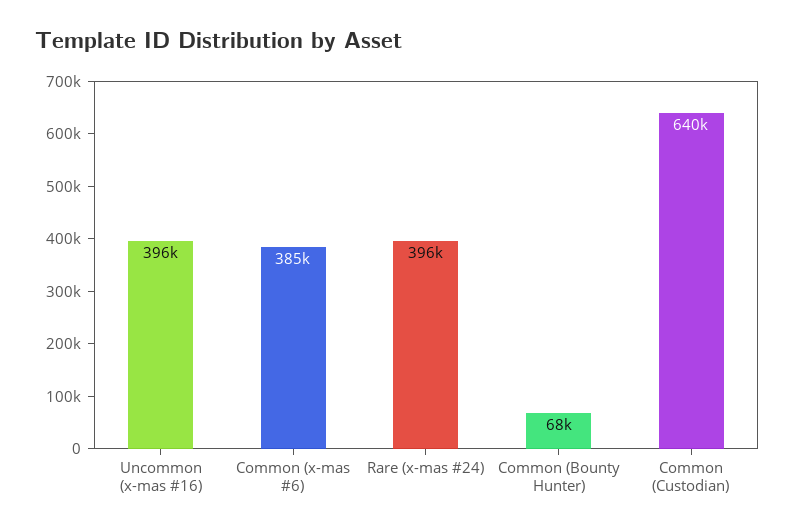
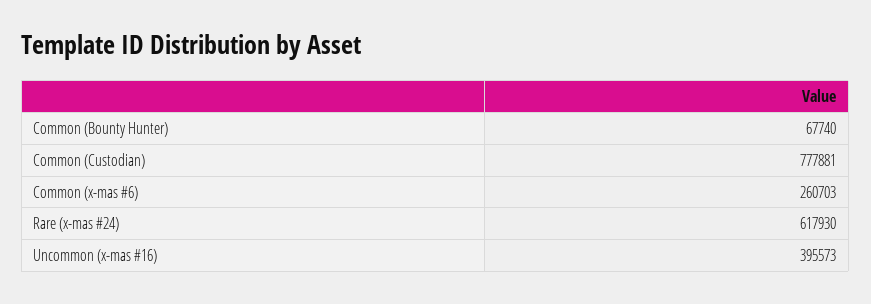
  {
    "Uncommon (x-mas #16)": 395573,
-   "Common (x-mas #6)": 385000,
+   "Common (x-mas #6)": 260703,
-   "Rare (x-mas #24)": 396000,
+   "Rare (x-mas #24)": 617930,
    "Common (Bounty Hunter)": 67740,
-   "Common (Custodian)": 640000
+   "Common (Custodian)": 777881
  }

